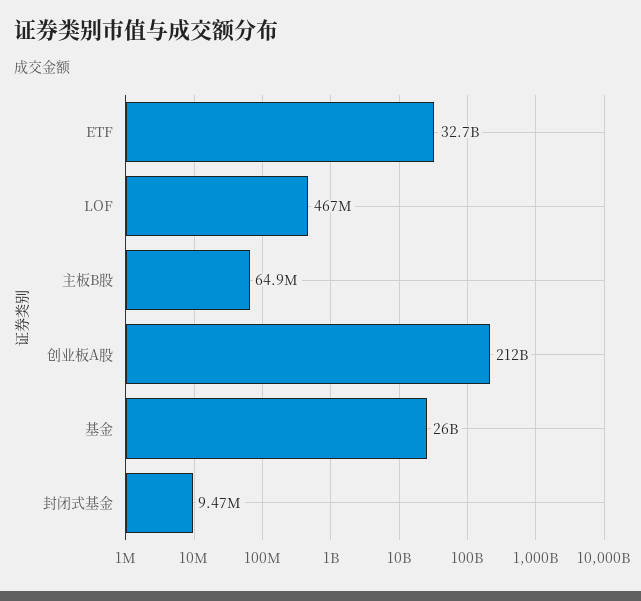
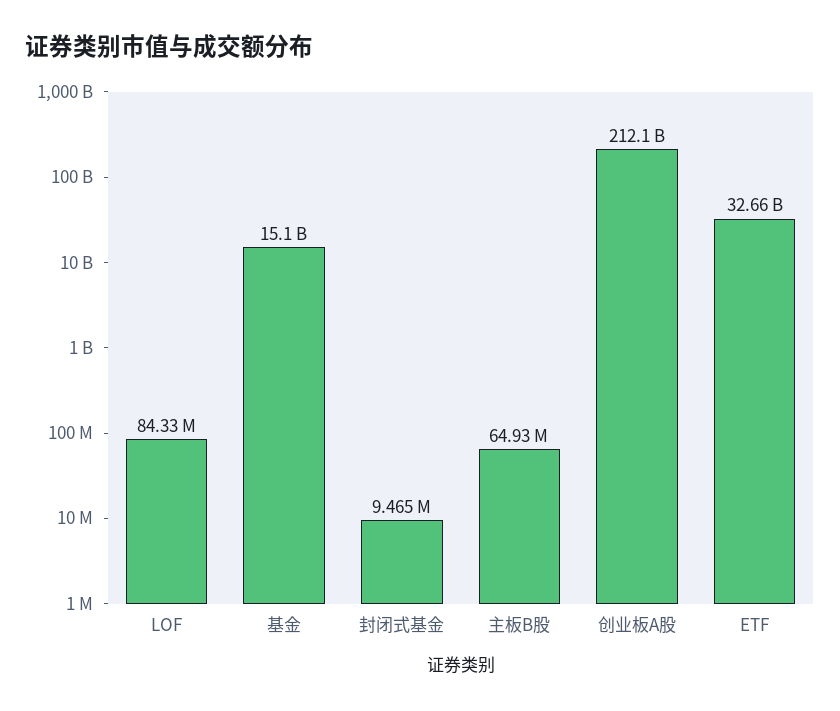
  {
    "ETF": 32660000000,
-   "LOF": 467000000,
+   "LOF": 84330000,
    "主板B股": 64930000,
    "创业板A股": 212100000000,
-   "基金": 26000000000,
+   "基金": 15100000000,
    "封闭式基金": 9465000
  }

